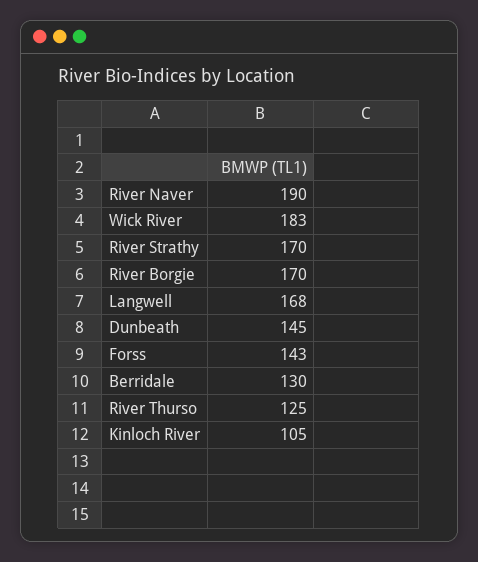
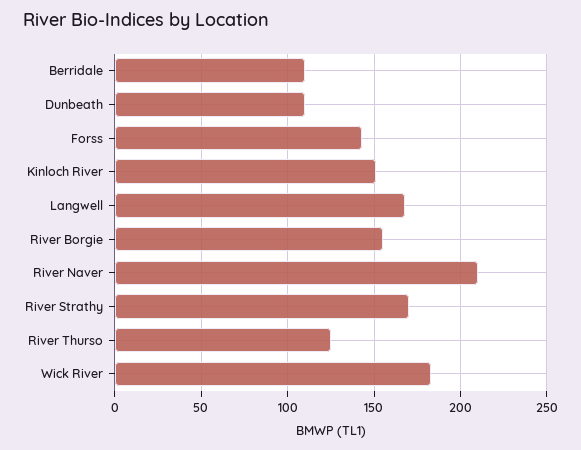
  {
-   "River Naver": 190,
+   "River Naver": 210,
    "Wick River": 183,
    "River Strathy": 170,
-   "River Borgie": 170,
+   "River Borgie": 155,
    "Langwell": 168,
-   "Dunbeath": 145,
+   "Dunbeath": 110,
    "Forss": 143,
-   "Berridale": 130,
+   "Berridale": 110,
    "River Thurso": 125,
-   "Kinloch River": 105
+   "Kinloch River": 150
  }

